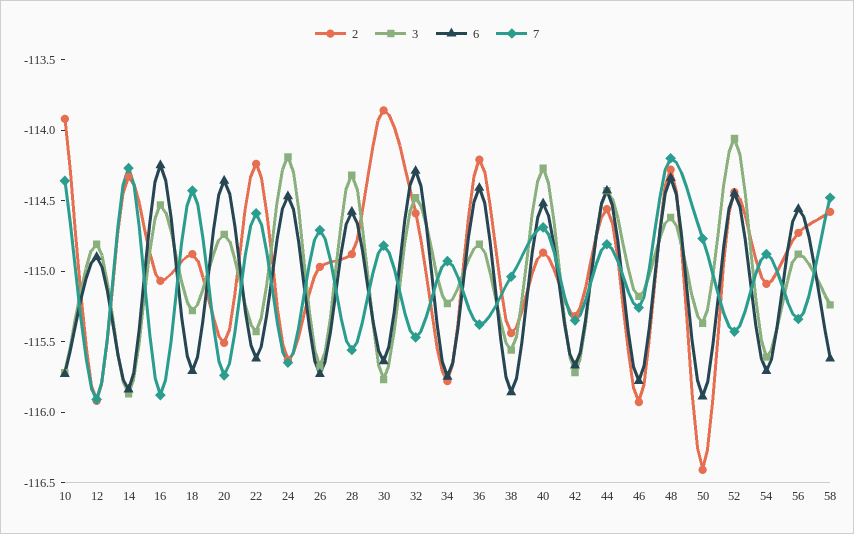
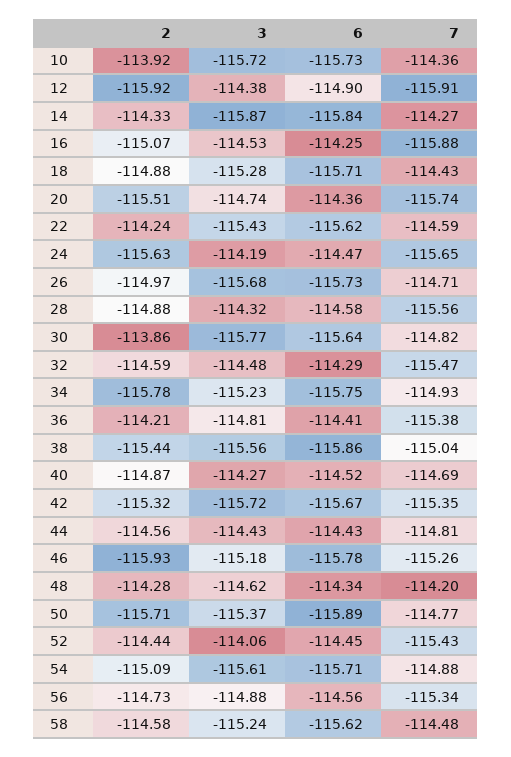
  {
    "2": {
      "10": -113.92,
      "12": -115.92,
      "14": -114.33,
      "16": -115.07,
      "18": -114.88,
      "20": -115.51,
      "22": -114.24,
      "24": -115.63,
      "26": -114.97,
      "28": -114.88,
      "30": -113.86,
      "32": -114.59,
      "34": -115.78,
      "36": -114.21,
      "38": -115.44,
      "40": -114.87,
      "42": -115.32,
      "44": -114.56,
      "46": -115.93,
      "48": -114.28,
-     "50": -116.4,
+     "50": -115.71,
      "52": -114.44,
      "54": -115.09,
      "56": -114.73,
      "58": -114.58
    },
    "3": {
      "10": -115.72,
-     "12": -114.8,
+     "12": -114.38,
      "14": -115.87,
      "16": -114.53,
      "18": -115.28,
      "20": -114.74,
      "22": -115.43,
      "24": -114.19,
      "26": -115.68,
      "28": -114.32,
      "30": -115.77,
      "32": -114.48,
      "34": -115.23,
      "36": -114.81,
      "38": -115.56,
      "40": -114.27,
      "42": -115.72,
      "44": -114.43,
      "46": -115.18,
      "48": -114.62,
      "50": -115.37,
      "52": -114.06,
      "54": -115.61,
      "56": -114.88,
      "58": -115.24
    },
    "6": {
      "10": -115.73,
      "12": -114.9,
      "14": -115.84,
      "16": -114.25,
      "18": -115.71,
      "20": -114.36,
      "22": -115.62,
      "24": -114.47,
      "26": -115.73,
      "28": -114.58,
      "30": -115.64,
      "32": -114.29,
      "34": -115.75,
      "36": -114.41,
      "38": -115.86,
      "40": -114.52,
      "42": -115.67,
      "44": -114.43,
      "46": -115.78,
      "48": -114.34,
      "50": -115.89,
      "52": -114.45,
      "54": -115.71,
      "56": -114.56,
      "58": -115.62
    },
    "7": {
      "10": -114.36,
      "12": -115.91,
      "14": -114.27,
      "16": -115.88,
      "18": -114.43,
      "20": -115.74,
      "22": -114.59,
      "24": -115.65,
      "26": -114.71,
      "28": -115.56,
      "30": -114.82,
      "32": -115.47,
      "34": -114.93,
      "36": -115.38,
      "38": -115.04,
      "40": -114.69,
      "42": -115.35,
      "44": -114.81,
      "46": -115.26,
      "48": -114.2,
      "50": -114.77,
      "52": -115.43,
      "54": -114.88,
      "56": -115.34,
      "58": -114.48
    }
  }

